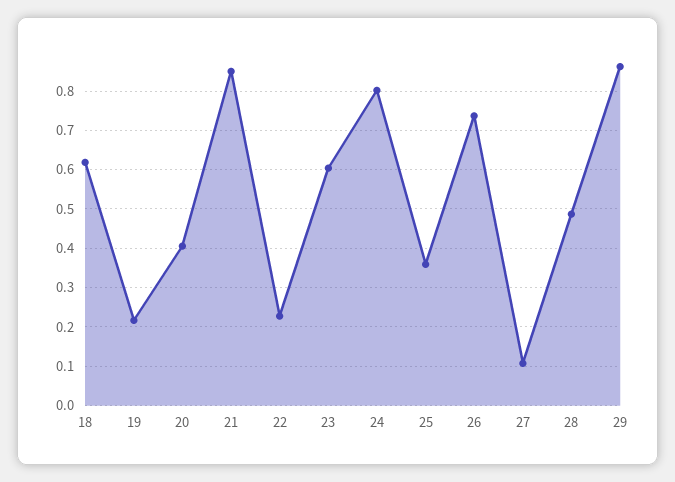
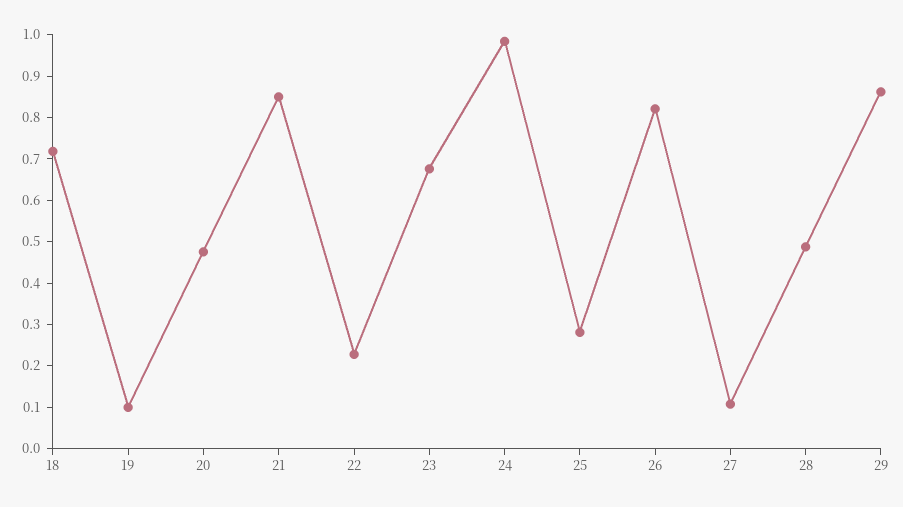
  {
-   "18": 0.62,
+   "18": 0.72,
-   "19": 0.22,
+   "19": 0.1,
-   "20": 0.4,
+   "20": 0.48,
    "21": 0.84,
    "22": 0.22,
-   "23": 0.6,
+   "23": 0.68,
-   "24": 0.8,
+   "24": 0.98,
-   "25": 0.36,
+   "25": 0.28,
-   "26": 0.74,
+   "26": 0.82,
    "27": 0.1,
    "28": 0.48,
    "29": 0.86
  }

